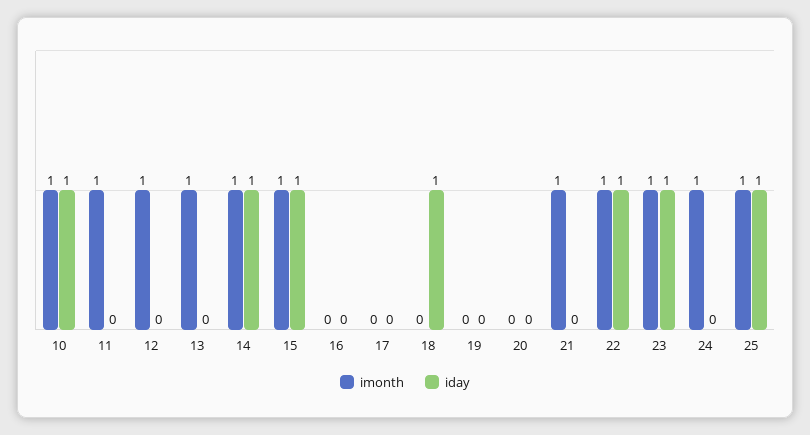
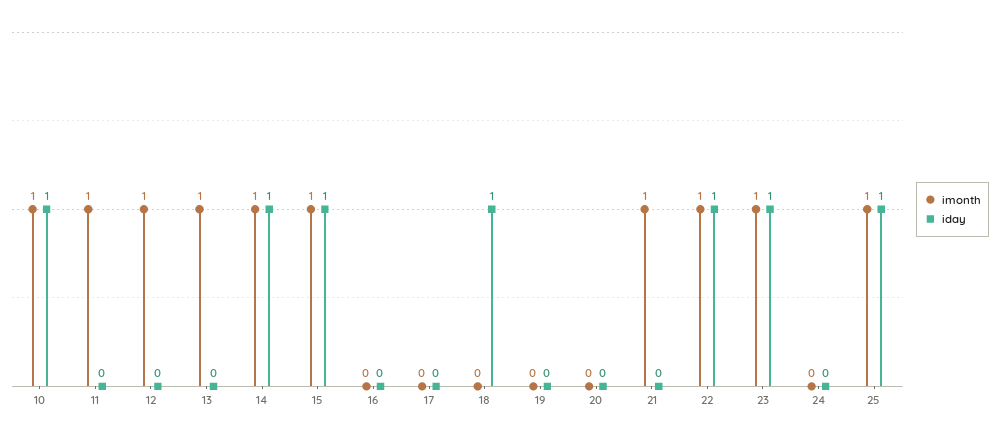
  {
    "imonth": {
      "10": 1,
      "11": 1,
      "12": 1,
      "13": 1,
      "14": 1,
      "15": 1,
      "16": 0,
      "17": 0,
      "18": 0,
      "19": 0,
      "20": 0,
      "21": 1,
      "22": 1,
      "23": 1,
-     "24": 1,
+     "24": 0,
      "25": 1
    },
    "iday": {
      "10": 1,
      "11": 0,
      "12": 0,
      "13": 0,
      "14": 1,
      "15": 1,
      "16": 0,
      "17": 0,
      "18": 1,
      "19": 0,
      "20": 0,
      "21": 0,
      "22": 1,
      "23": 1,
      "24": 0,
      "25": 1
    }
  }

